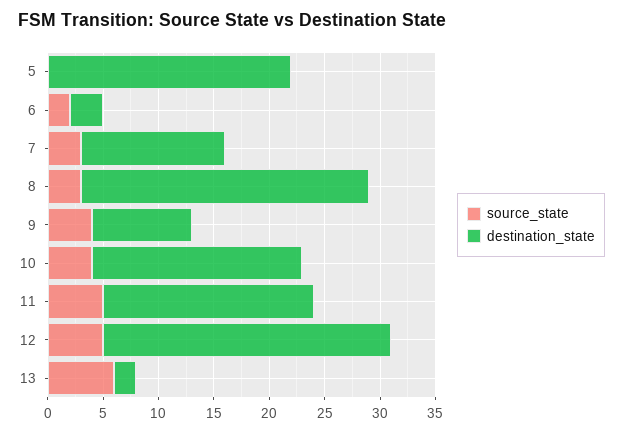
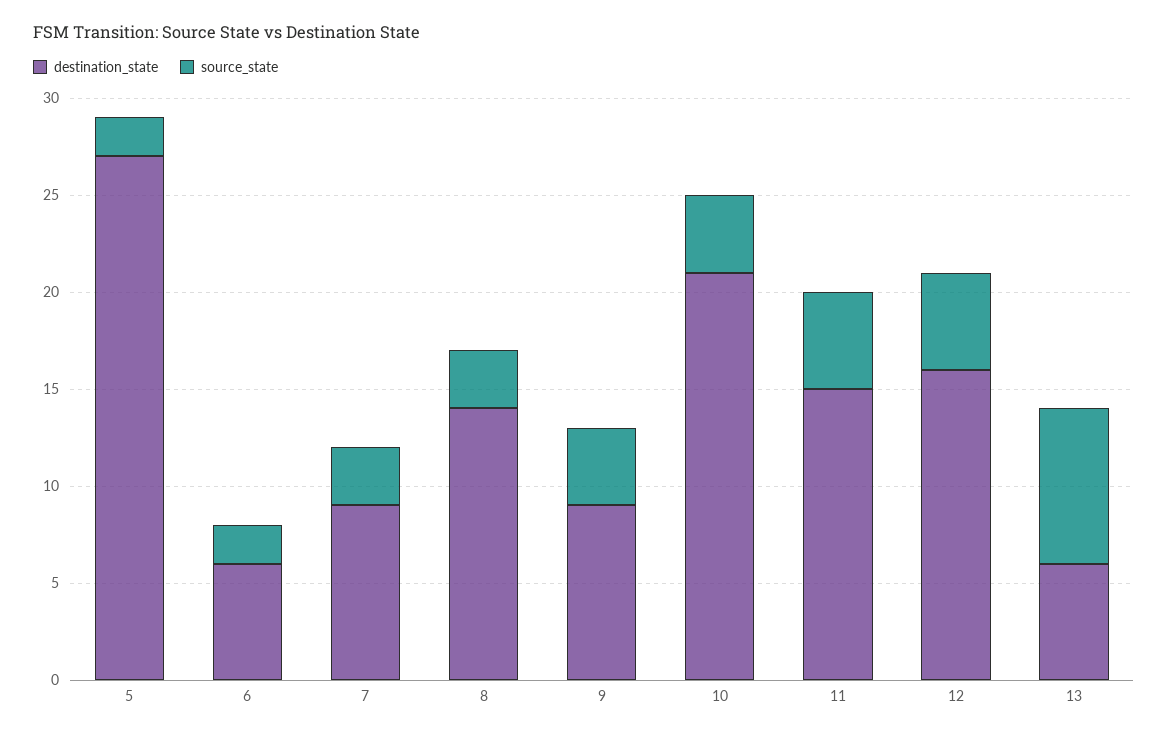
  {
    "source_state": {
-     "5": 0,
+     "5": 2,
      "6": 2,
      "7": 3,
      "8": 3,
      "9": 4,
      "10": 4,
      "11": 5,
      "12": 5,
-     "13": 6
+     "13": 8
    },
    "destination_state": {
-     "5": 22,
+     "5": 27,
-     "6": 3,
+     "6": 6,
-     "7": 13,
+     "7": 9,
-     "8": 26,
+     "8": 14,
      "9": 9,
-     "10": 19,
+     "10": 21,
-     "11": 19,
+     "11": 15,
-     "12": 26,
+     "12": 16,
-     "13": 2
+     "13": 6
    }
  }

